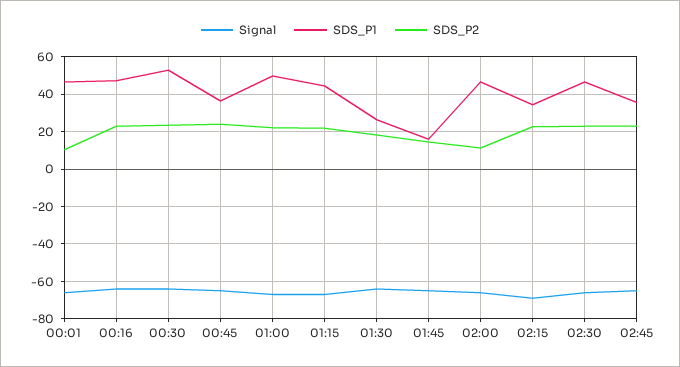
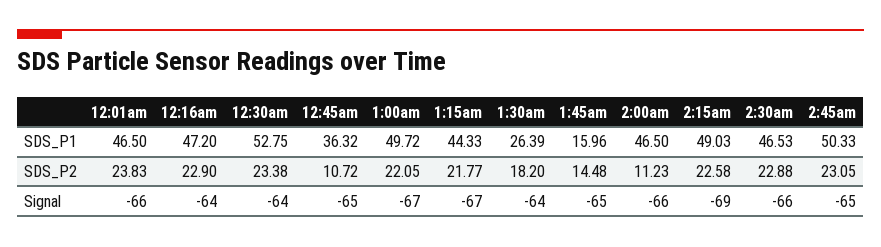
  {
    "Signal": {
      "00:01": -66,
      "00:16": -64,
      "00:30": -64,
      "00:45": -65,
      "01:00": -67,
      "01:15": -67,
      "01:30": -64,
      "01:45": -65,
      "02:00": -66,
      "02:15": -69,
      "02:30": -66,
      "02:45": -65
    },
    "SDS_P1": {
      "00:01": 46.5,
      "00:16": 47.2,
      "00:30": 52.75,
      "00:45": 36.32,
      "01:00": 49.72,
      "01:15": 44.33,
      "01:30": 26.39,
      "01:45": 15.96,
      "02:00": 46.5,
-     "02:15": 35,
+     "02:15": 49.03,
      "02:30": 46.53,
-     "02:45": 35
+     "02:45": 50.33
    },
    "SDS_P2": {
-     "00:01": 10,
+     "00:01": 23.83,
      "00:16": 22.9,
      "00:30": 23.38,
-     "00:45": 25,
+     "00:45": 10.72,
      "01:00": 22.05,
      "01:15": 21.77,
      "01:30": 18.2,
      "01:45": 14.48,
      "02:00": 11.23,
      "02:15": 22.58,
      "02:30": 22.88,
      "02:45": 23.05
    }
  }

